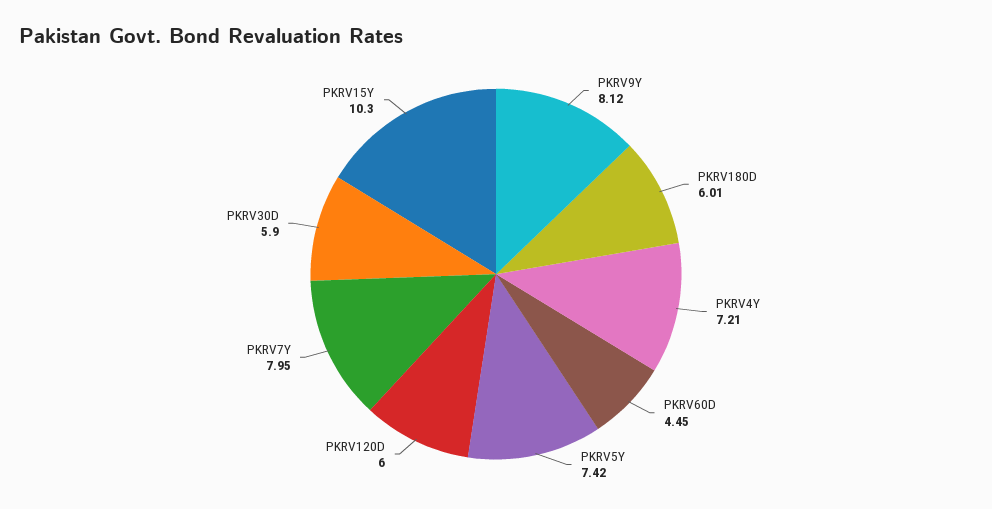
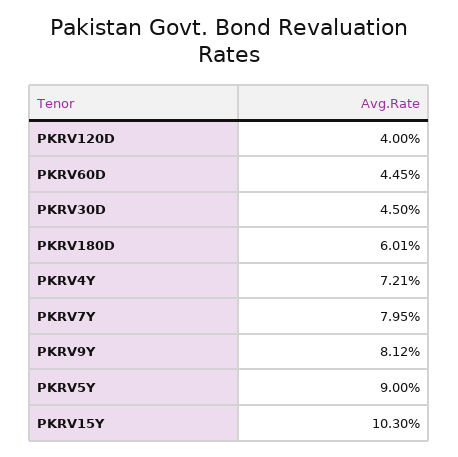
  {
    "PKRV9Y": 8.12,
    "PKRV180D": 6.01,
    "PKRV4Y": 7.21,
    "PKRV60D": 4.45,
-   "PKRV5Y": 7.42,
+   "PKRV5Y": 9,
-   "PKRV120D": 6,
+   "PKRV120D": 4,
    "PKRV7Y": 7.95,
-   "PKRV30D": 5.9,
+   "PKRV30D": 4.5,
    "PKRV15Y": 10.3
  }

